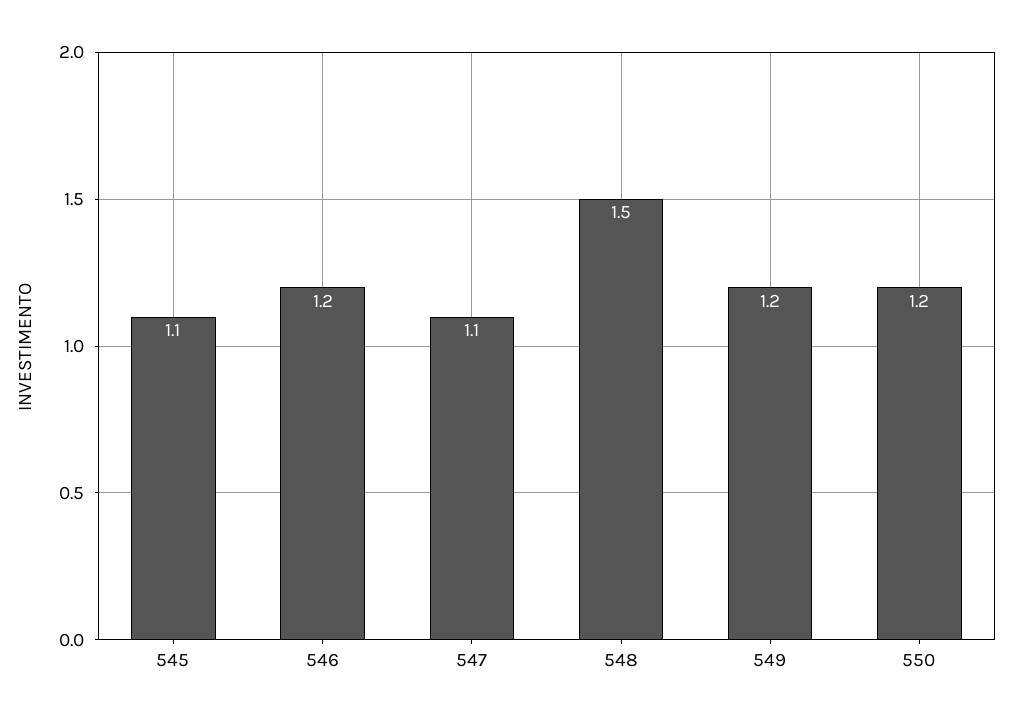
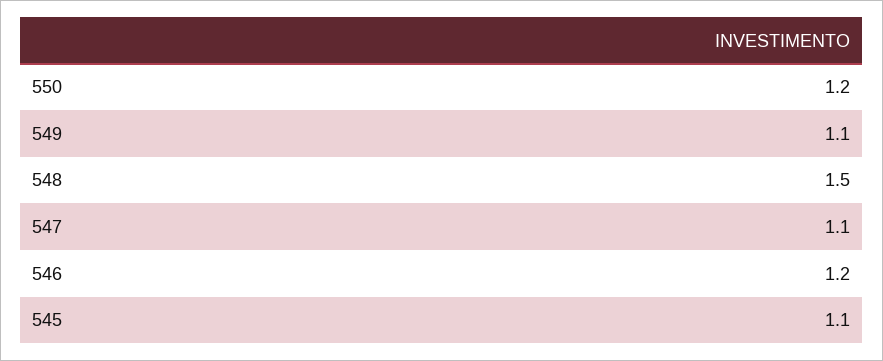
  {
    "545": 1.1,
    "546": 1.2,
    "547": 1.1,
    "548": 1.5,
-   "549": 1.2,
+   "549": 1.1,
    "550": 1.2
  }

